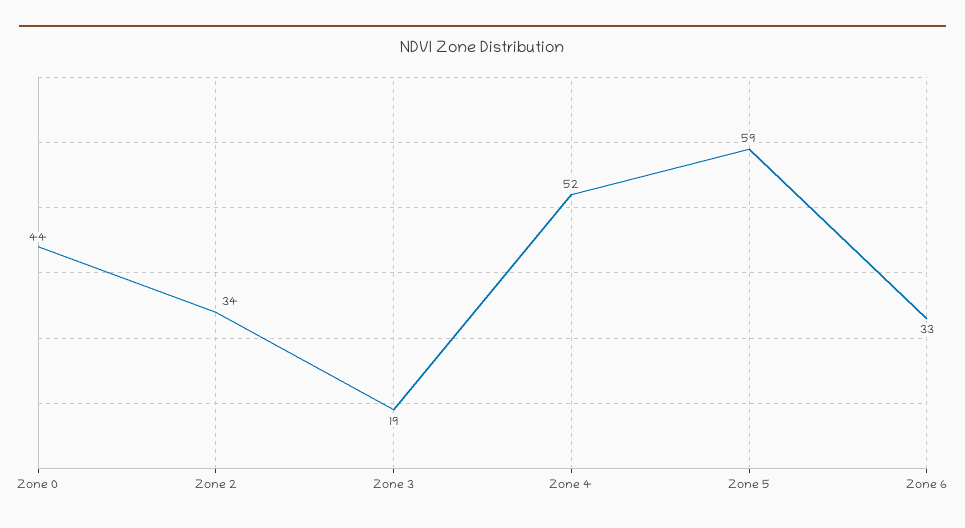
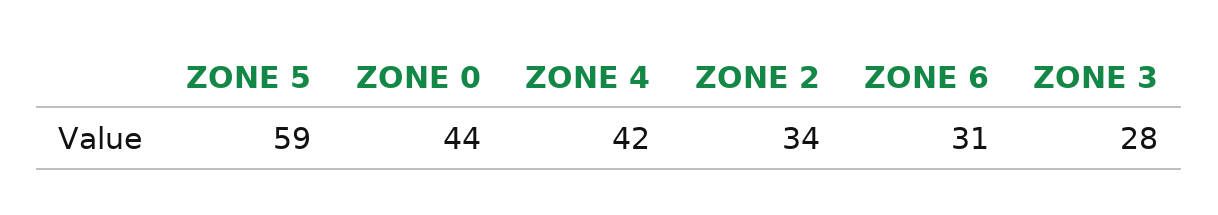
  {
    "Zone 0": 44,
    "Zone 2": 34,
-   "Zone 3": 19,
+   "Zone 3": 28,
-   "Zone 4": 52,
+   "Zone 4": 42,
    "Zone 5": 59,
-   "Zone 6": 33
+   "Zone 6": 31
  }

